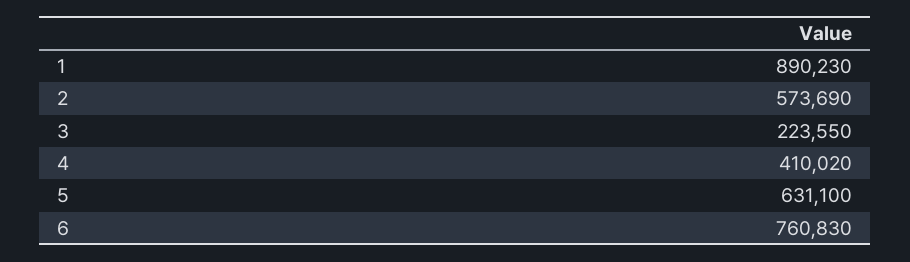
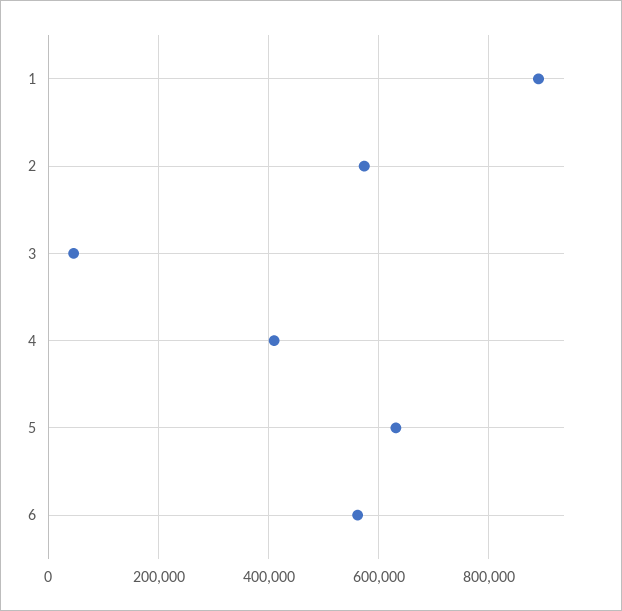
  {
    "1": 890230,
    "2": 573690,
-   "3": 223550,
+   "3": 40000,
    "4": 410020,
    "5": 631100,
-   "6": 760830
+   "6": 560000
  }

